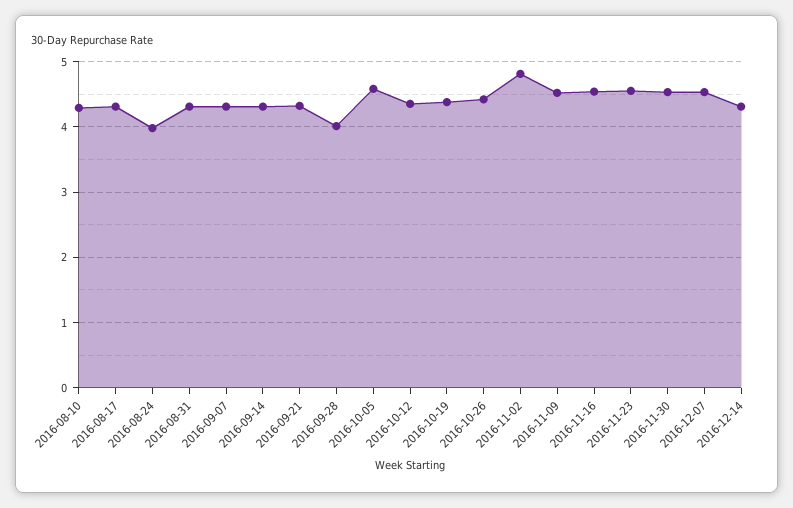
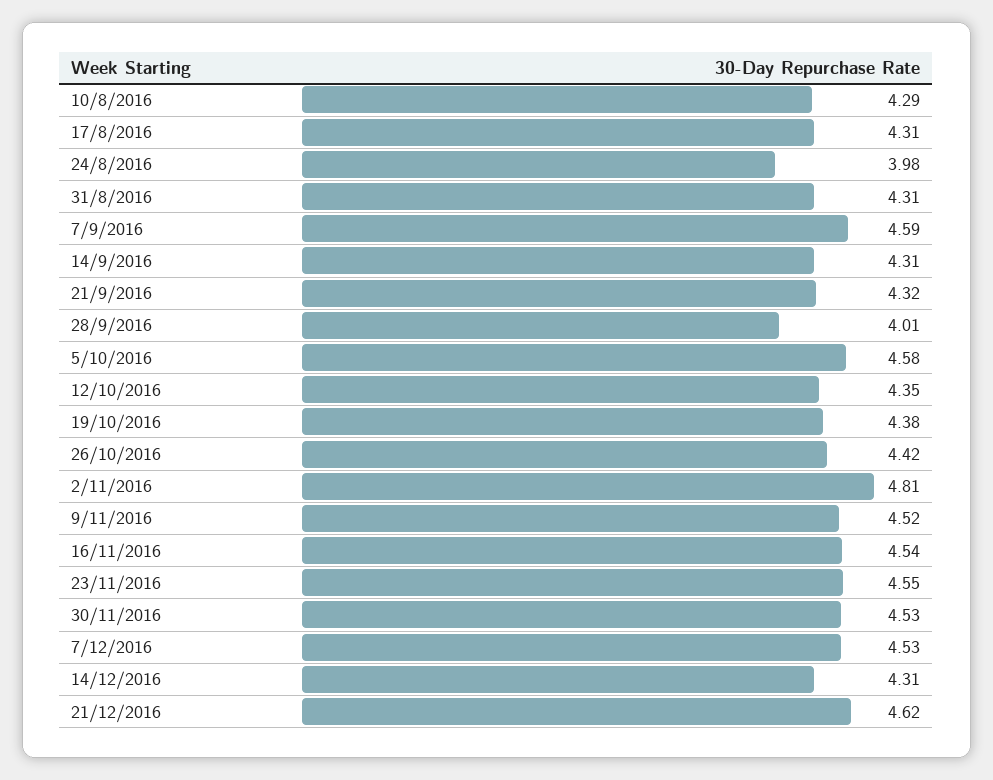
  {
    "2016-08-10": 4.29,
    "2016-08-17": 4.31,
    "2016-08-24": 3.98,
    "2016-08-31": 4.31,
-   "2016-09-07": 4.3,
+   "2016-09-07": 4.59,
    "2016-09-14": 4.31,
    "2016-09-21": 4.32,
    "2016-09-28": 4.01,
    "2016-10-05": 4.58,
    "2016-10-12": 4.35,
    "2016-10-19": 4.38,
    "2016-10-26": 4.42,
    "2016-11-02": 4.81,
    "2016-11-09": 4.52,
    "2016-11-16": 4.54,
    "2016-11-23": 4.55,
    "2016-11-30": 4.53,
    "2016-12-07": 4.53,
-   "2016-12-14": 4.31
+   "2016-12-14": 4.31,
+   "21/12/2016": 4.62
  }

